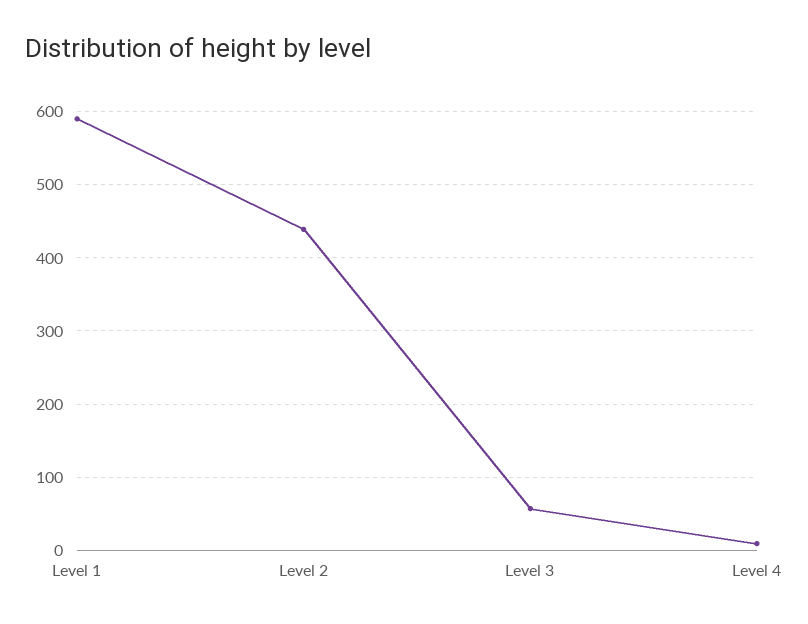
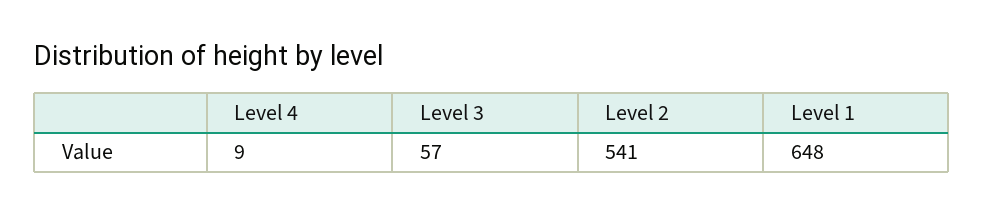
  {
-   "Level 1": 590,
+   "Level 1": 648,
-   "Level 2": 440,
+   "Level 2": 541,
    "Level 3": 57,
    "Level 4": 9
  }

